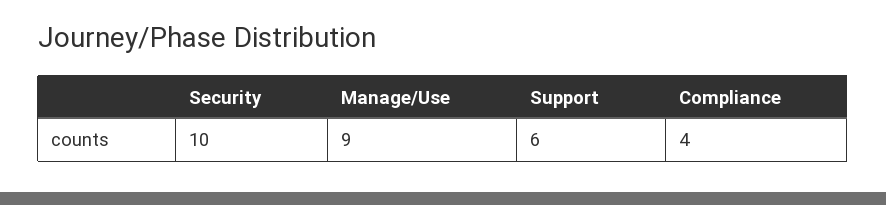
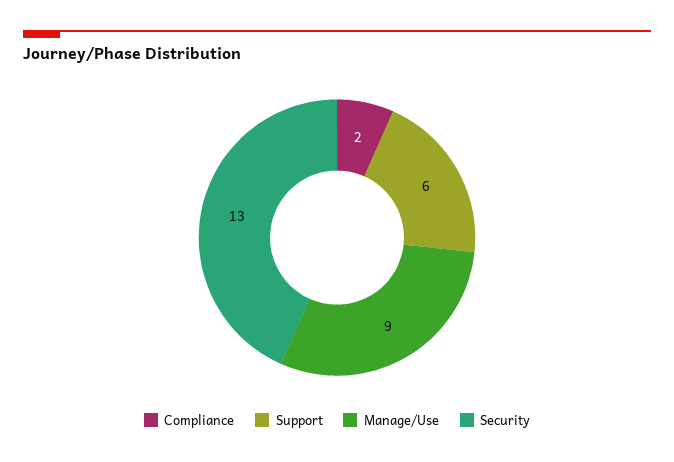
  {
-   "Security": 10,
+   "Security": 13,
    "Manage/Use": 9,
    "Support": 6,
-   "Compliance": 4
+   "Compliance": 2
  }

